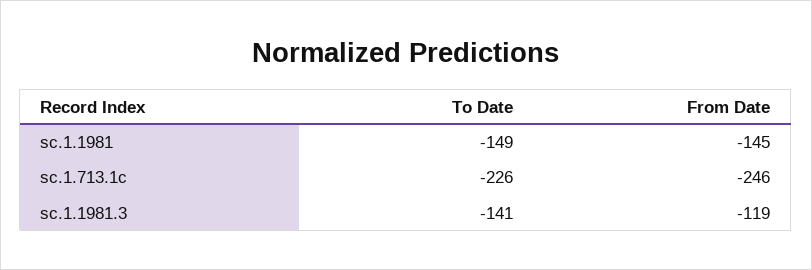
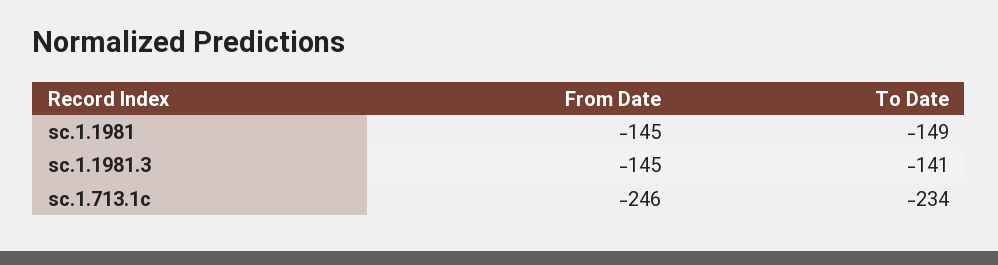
  {
    "To Date": {
      "sc.1.1981": -149,
-     "sc.1.713.1c": -226,
+     "sc.1.713.1c": -234,
      "sc.1.1981.3": -141
    },
    "From Date": {
      "sc.1.1981": -145,
      "sc.1.713.1c": -246,
-     "sc.1.1981.3": -119
+     "sc.1.1981.3": -145
    }
  }

